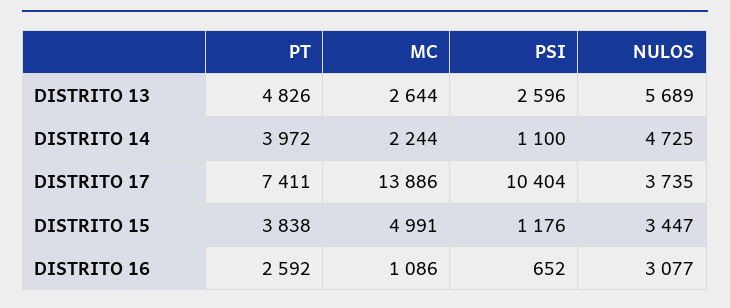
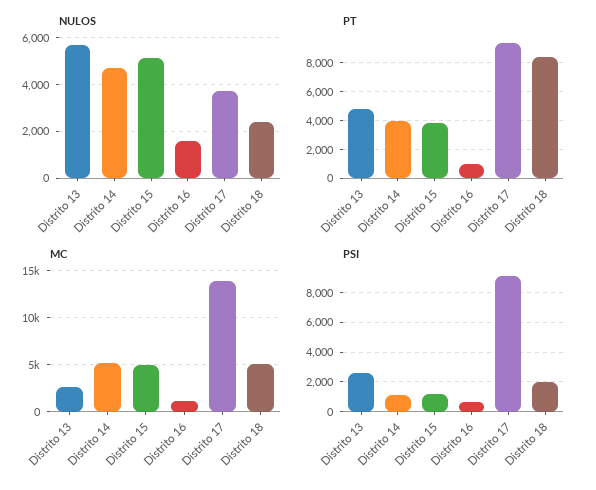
  {
    "PT": {
      "DISTRITO 13": 4826,
      "DISTRITO 14": 3972,
-     "DISTRITO 17": 7411,
+     "DISTRITO 17": 9500,
      "DISTRITO 15": 3838,
-     "DISTRITO 16": 2592
+     "DISTRITO 16": 1000,
+     "Distrito 18": 8500
    },
    "MC": {
      "DISTRITO 13": 2644,
-     "DISTRITO 14": 2244,
+     "DISTRITO 14": 5000,
      "DISTRITO 17": 13886,
      "DISTRITO 15": 4991,
-     "DISTRITO 16": 1086
+     "DISTRITO 16": 1086,
+     "Distrito 18": 5000
    },
    "PSI": {
      "DISTRITO 13": 2596,
      "DISTRITO 14": 1100,
-     "DISTRITO 17": 10404,
+     "DISTRITO 17": 9000,
      "DISTRITO 15": 1176,
-     "DISTRITO 16": 652
+     "DISTRITO 16": 652,
+     "Distrito 18": 2000
    },
    "NULOS": {
      "DISTRITO 13": 5689,
      "DISTRITO 14": 4725,
      "DISTRITO 17": 3735,
-     "DISTRITO 15": 3447,
+     "DISTRITO 15": 5000,
-     "DISTRITO 16": 3077
+     "DISTRITO 16": 1500,
+     "Distrito 18": 2500
    }
  }

